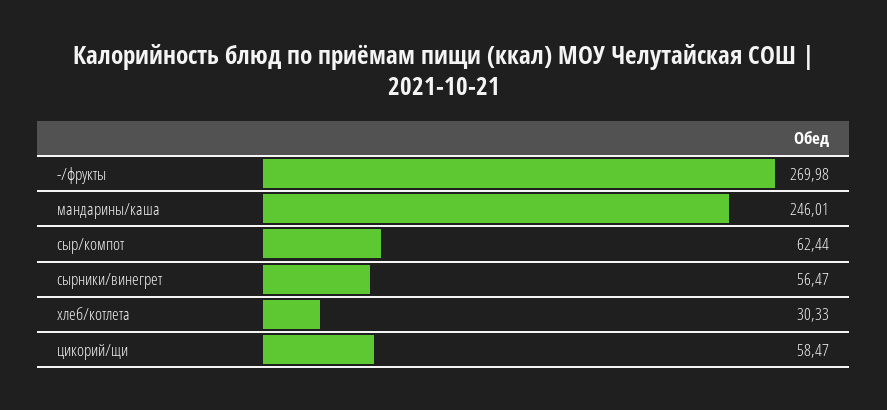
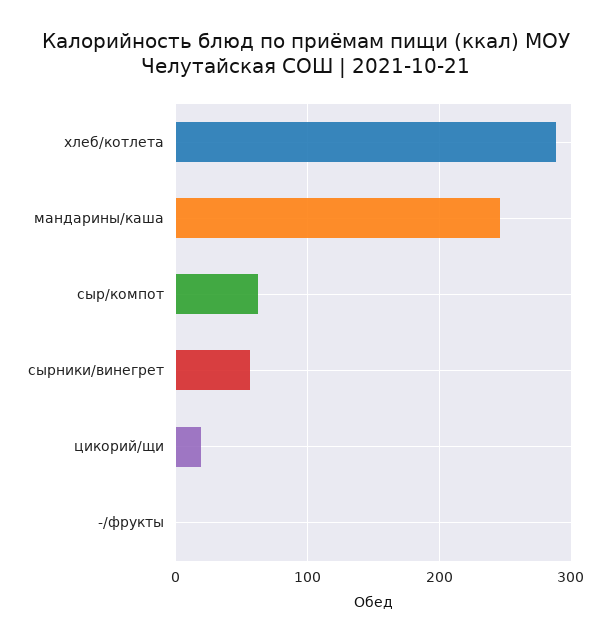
  {
-   "-/фрукты": 269.98,
+   "-/фрукты": 0,
    "мандарины/каша": 246.01,
    "сыр/компот": 62.44,
    "сырники/винегрет": 56.47,
-   "хлеб/котлета": 30.33,
+   "хлеб/котлета": 290,
-   "цикорий/щи": 58.47
+   "цикорий/щи": 20
  }

